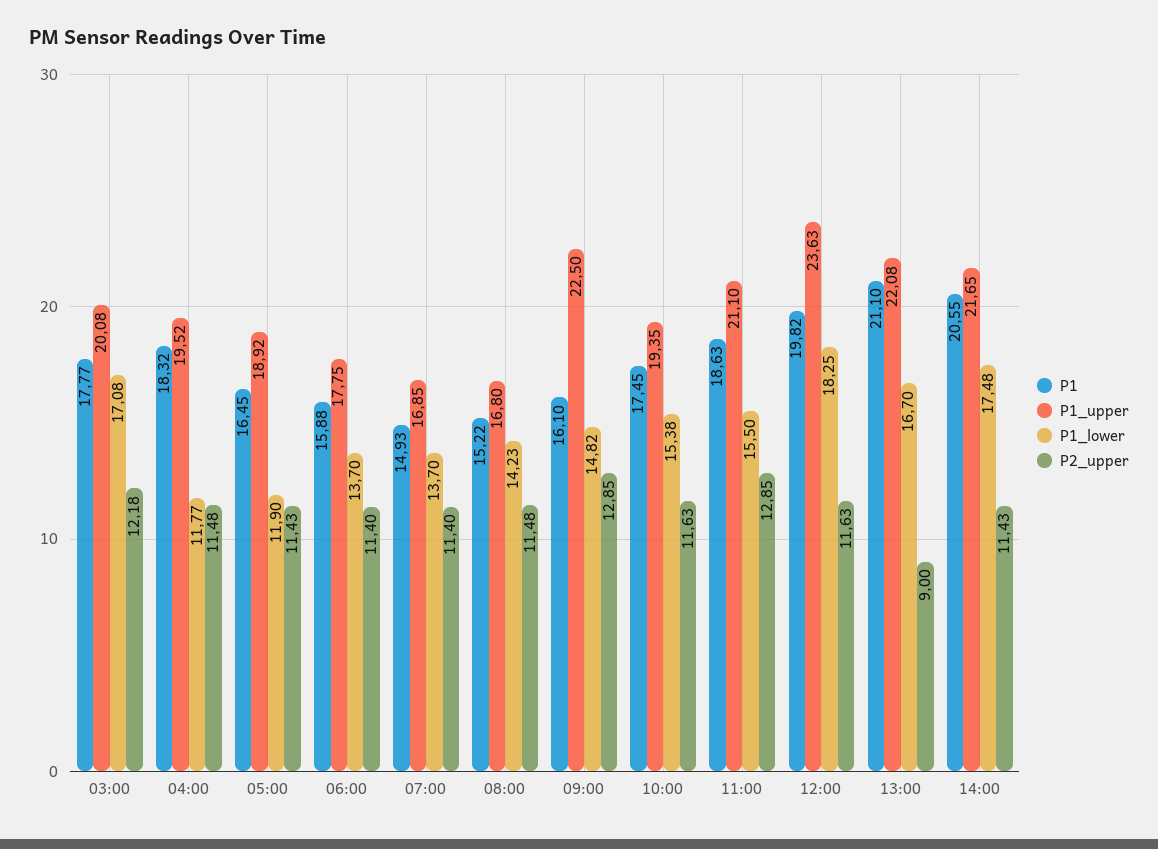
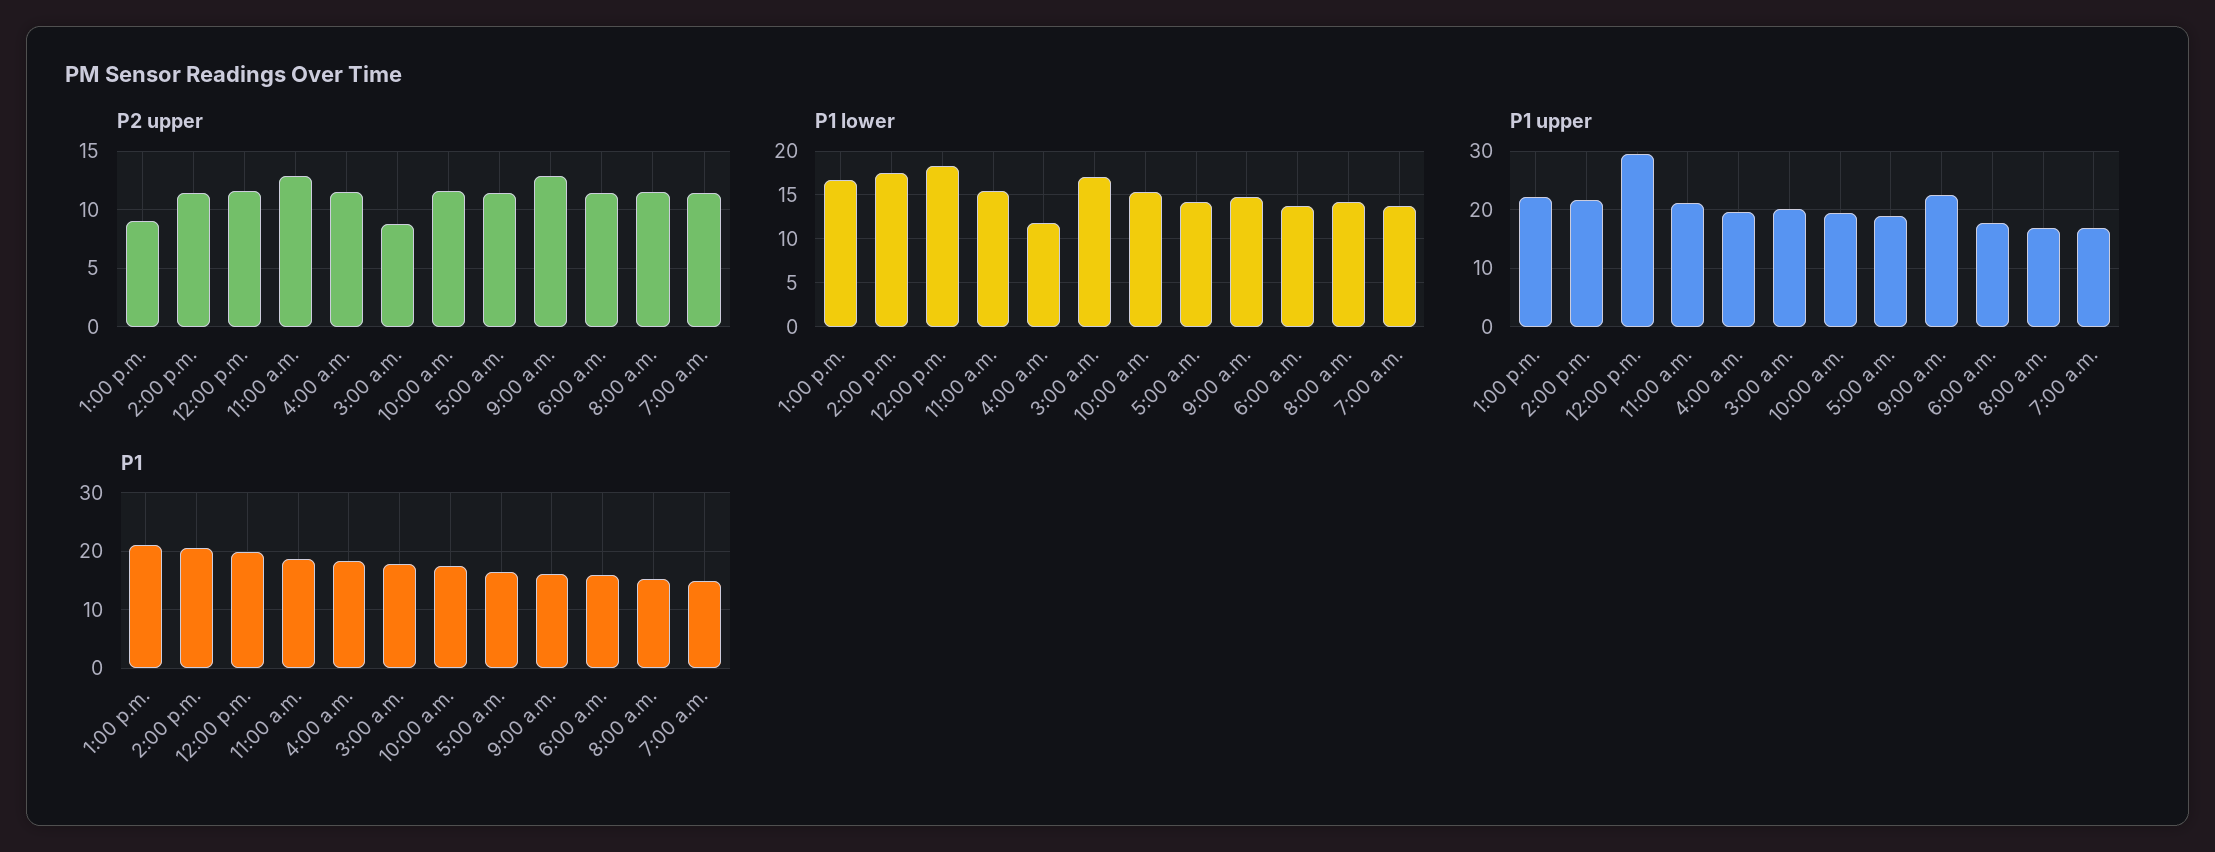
  {
    "P1": {
      "03:00": 17.77,
      "04:00": 18.32,
      "05:00": 16.45,
      "06:00": 15.88,
      "07:00": 14.93,
      "08:00": 15.22,
      "09:00": 16.1,
      "10:00": 17.45,
      "11:00": 18.63,
      "12:00": 19.82,
      "13:00": 21.1,
      "14:00": 20.55
    },
    "P1_upper": {
      "03:00": 20.08,
      "04:00": 19.52,
      "05:00": 18.92,
      "06:00": 17.75,
      "07:00": 16.85,
      "08:00": 16.8,
      "09:00": 22.5,
      "10:00": 19.35,
      "11:00": 21.1,
-     "12:00": 23.63,
+     "12:00": 30,
      "13:00": 22.08,
      "14:00": 21.65
    },
    "P1_lower": {
      "03:00": 17.08,
      "04:00": 11.77,
-     "05:00": 11.9,
+     "05:00": 14,
      "06:00": 13.7,
      "07:00": 13.7,
      "08:00": 14.23,
      "09:00": 14.82,
      "10:00": 15.38,
      "11:00": 15.5,
      "12:00": 18.25,
      "13:00": 16.7,
      "14:00": 17.48
    },
    "P2_upper": {
-     "03:00": 12.18,
+     "03:00": 9,
      "04:00": 11.48,
      "05:00": 11.43,
      "06:00": 11.4,
      "07:00": 11.4,
      "08:00": 11.48,
      "09:00": 12.85,
      "10:00": 11.63,
      "11:00": 12.85,
      "12:00": 11.63,
      "13:00": 9,
      "14:00": 11.43
    }
  }

